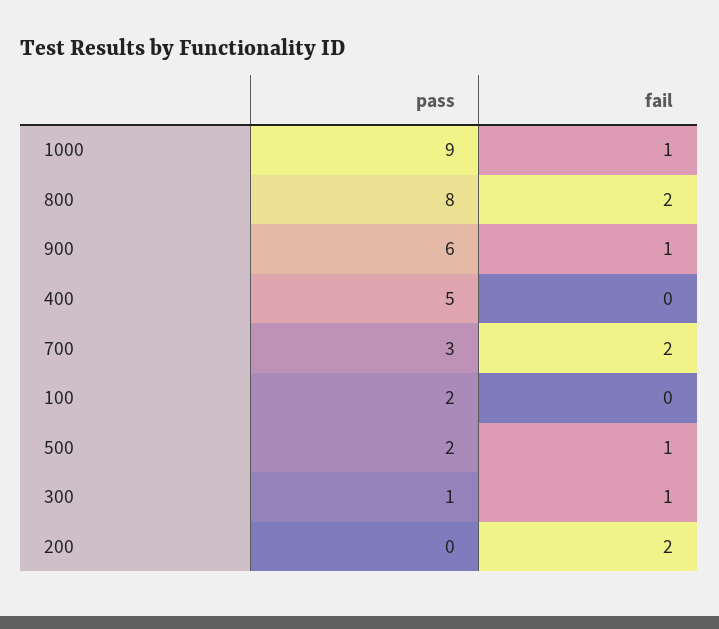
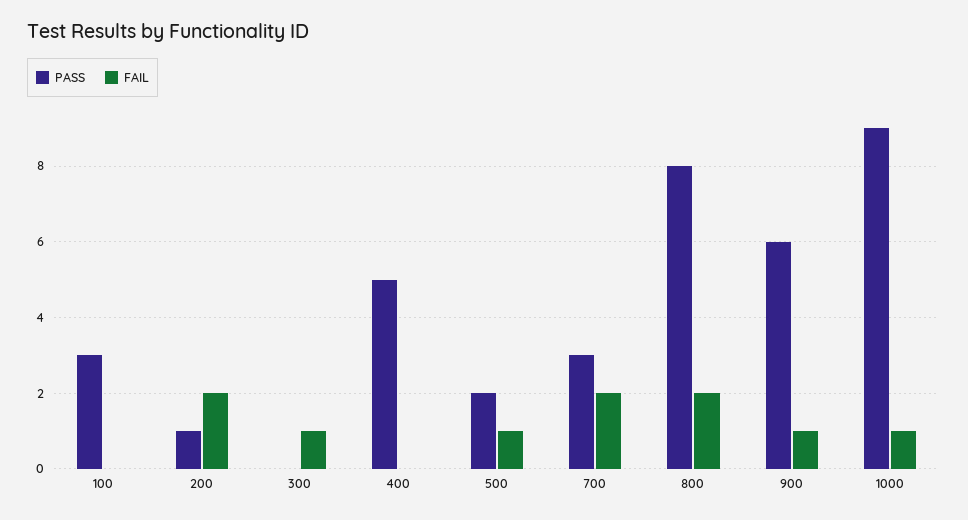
  {
    "pass": {
      "1000": 9,
      "800": 8,
      "900": 6,
      "400": 5,
      "700": 3,
-     "100": 2,
+     "100": 3,
      "500": 2,
-     "300": 1,
+     "300": 0,
-     "200": 0
+     "200": 1
    },
    "fail": {
      "1000": 1,
      "800": 2,
      "900": 1,
      "400": 0,
      "700": 2,
      "100": 0,
      "500": 1,
      "300": 1,
      "200": 2
    }
  }

